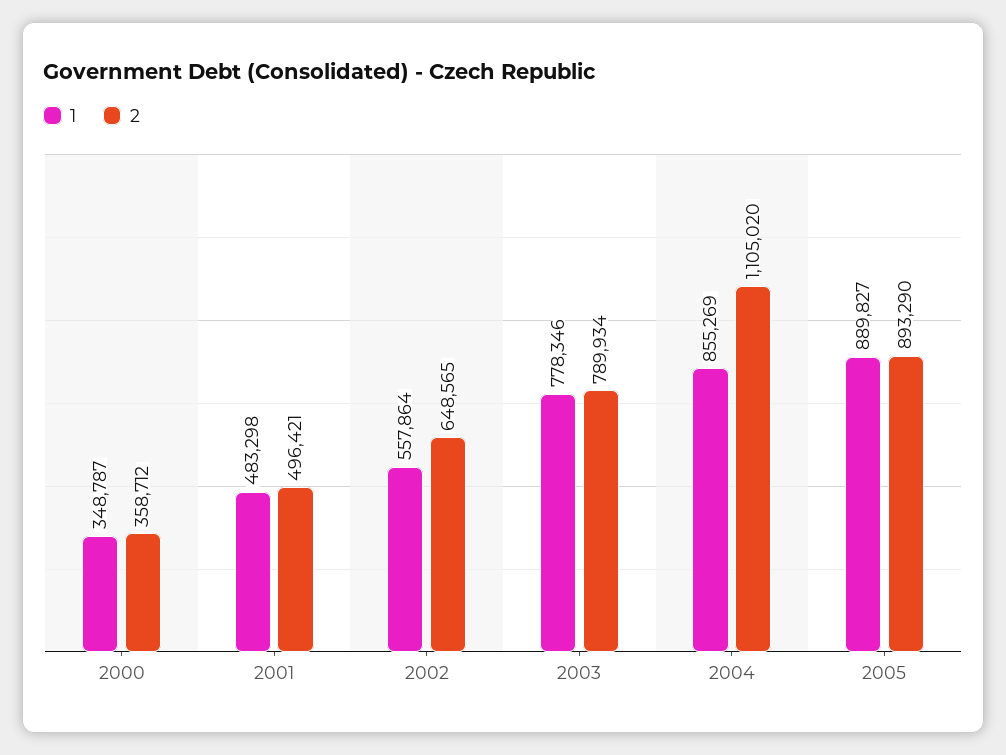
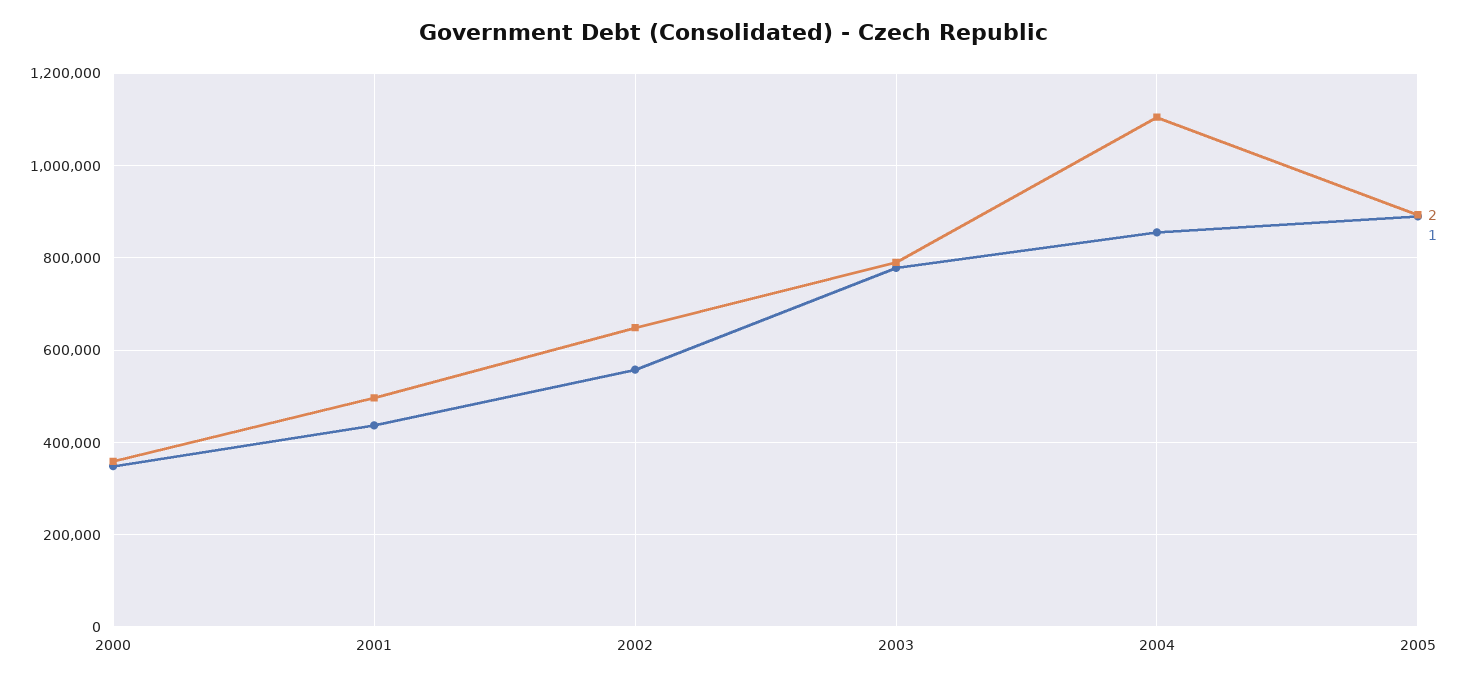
  {
    "1": {
      "2000": 348787,
-     "2001": 483298,
+     "2001": 440000,
      "2002": 557864,
      "2003": 778346,
      "2004": 855269,
      "2005": 889827
    },
    "2": {
      "2000": 358712,
      "2001": 496421,
      "2002": 648565,
      "2003": 789934,
      "2004": 1105020,
      "2005": 893290
    }
  }

